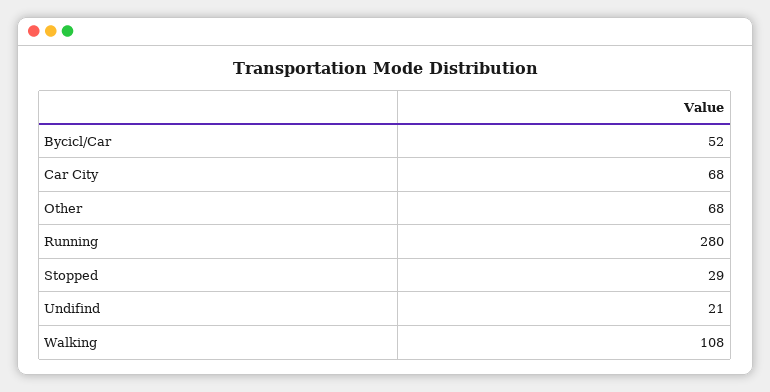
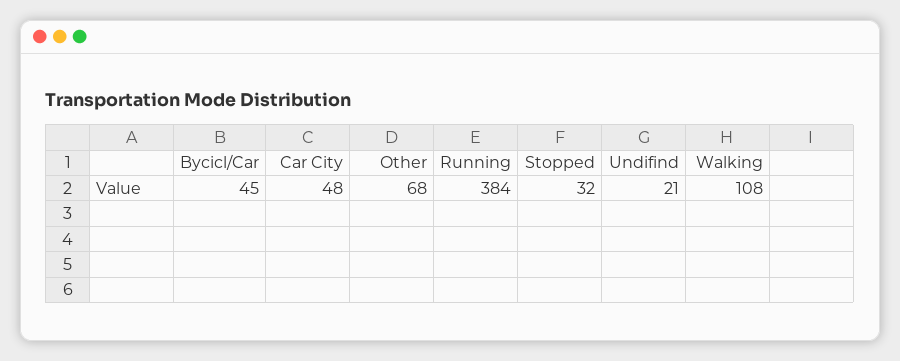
  {
-   "Bycicl/Car": 52,
+   "Bycicl/Car": 45,
-   "Car City": 68,
+   "Car City": 48,
    "Other": 68,
-   "Running": 280,
+   "Running": 384,
-   "Stopped": 29,
+   "Stopped": 32,
    "Undifind": 21,
    "Walking": 108
  }

